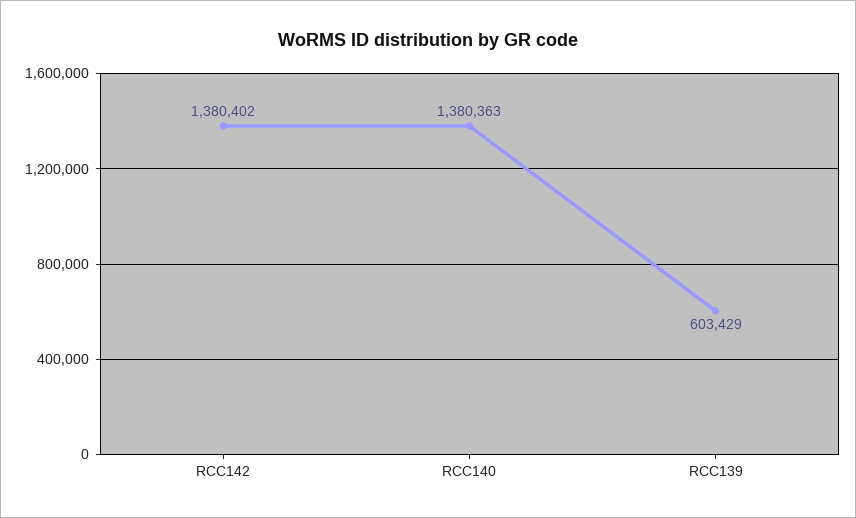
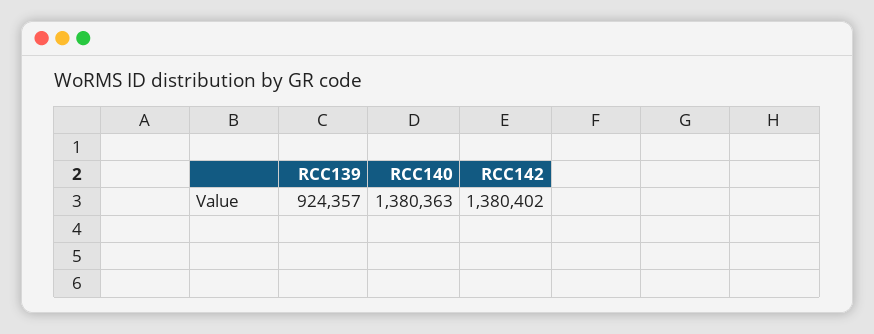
  {
    "RCC142": 1380402,
    "RCC140": 1380363,
-   "RCC139": 603429
+   "RCC139": 924357
  }

